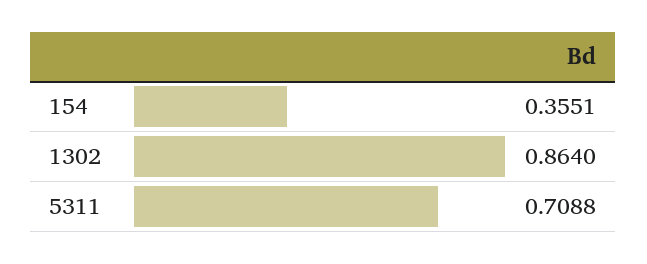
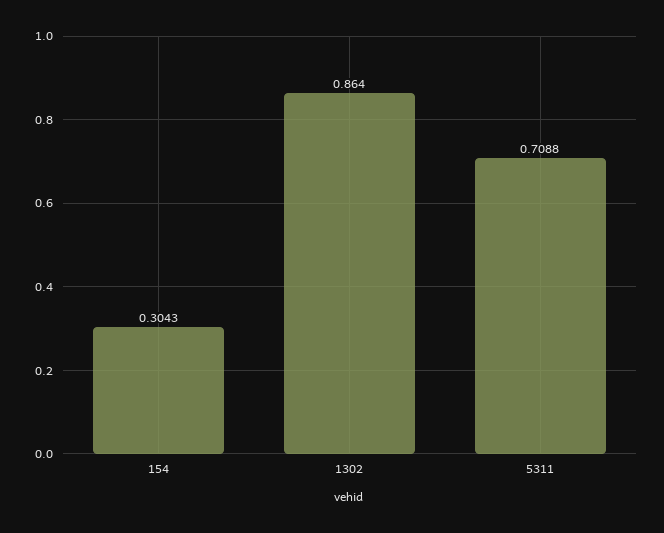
  {
-   "154": 0.3551,
+   "154": 0.3043,
    "1302": 0.864,
    "5311": 0.7088
  }

